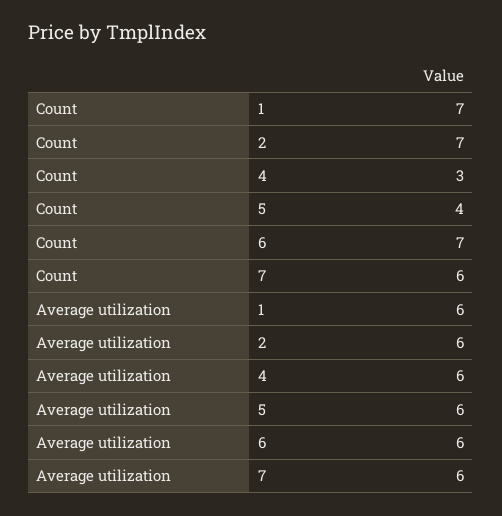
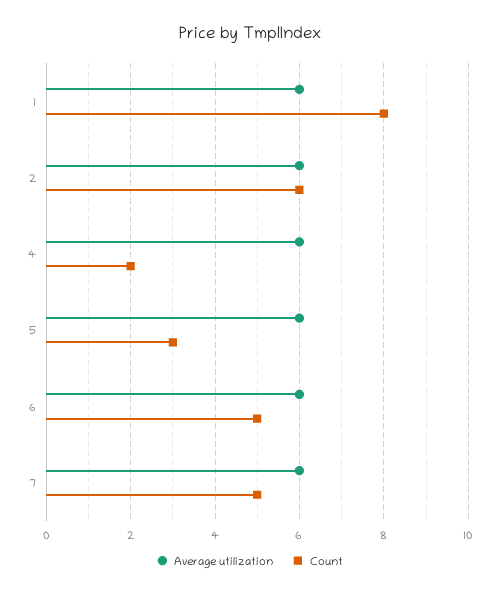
  {
    "Count": {
-     "1": 7,
+     "1": 8,
-     "2": 7,
+     "2": 6,
-     "4": 3,
+     "4": 2,
-     "5": 4,
+     "5": 3,
-     "6": 7,
+     "6": 5,
-     "7": 6
+     "7": 5
    },
    "Average utilization": {
      "1": 6,
      "2": 6,
      "4": 6,
      "5": 6,
      "6": 6,
      "7": 6
    }
  }

